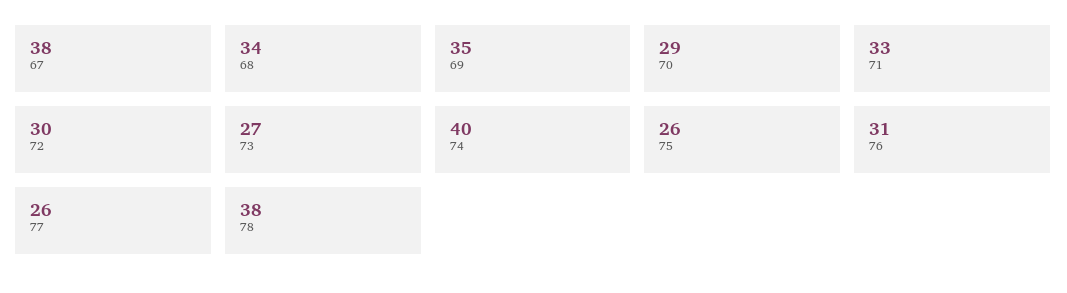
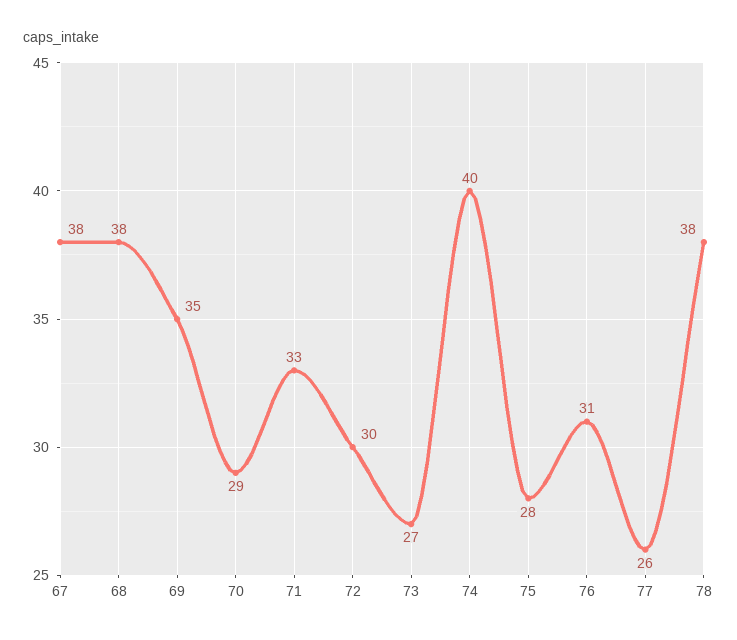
  {
    "67": 38,
-   "68": 34,
+   "68": 38,
    "69": 35,
    "70": 29,
    "71": 33,
    "72": 30,
    "73": 27,
    "74": 40,
-   "75": 26,
+   "75": 28,
    "76": 31,
    "77": 26,
    "78": 38
  }

